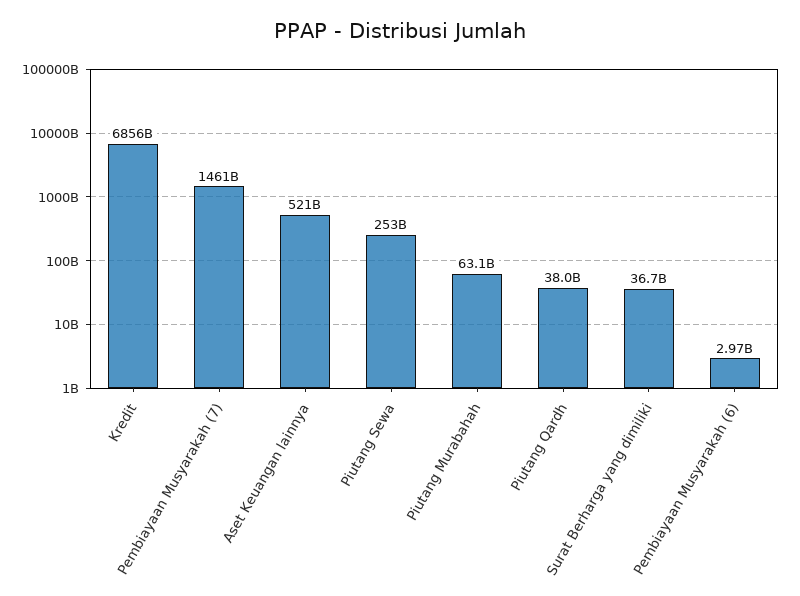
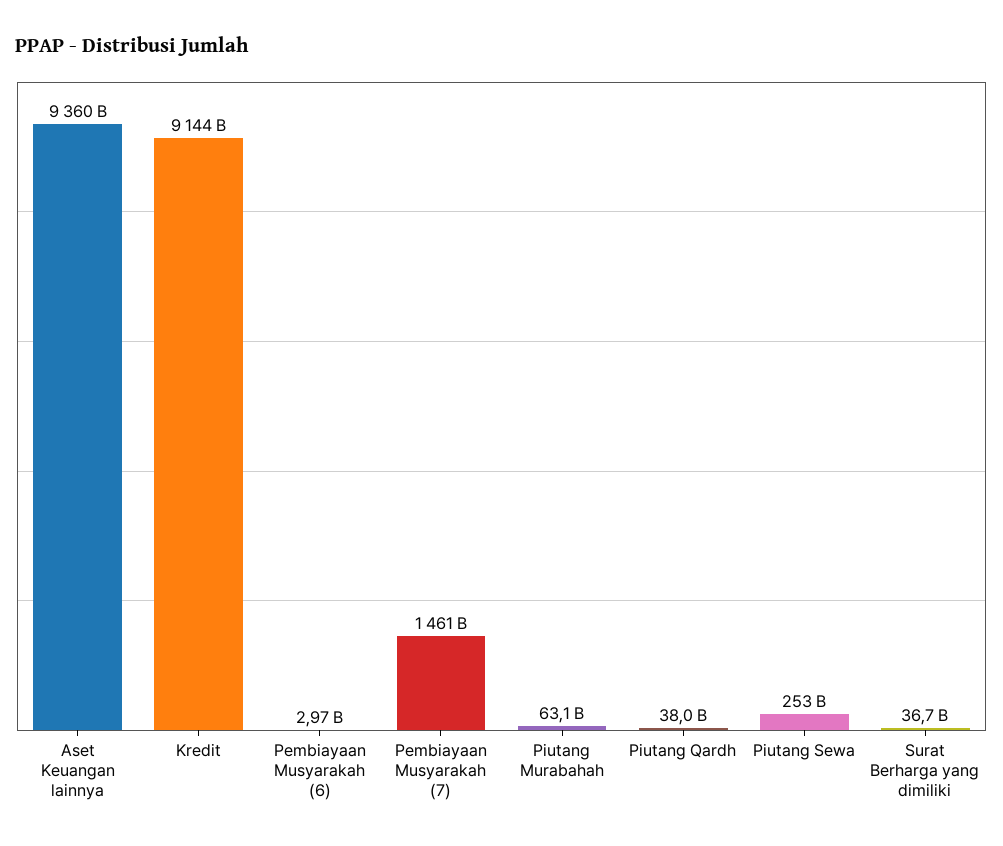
  {
-   "Kredit": 6856000000000,
+   "Kredit": 9144000000000,
    "Pembiayaan Musyarakah (7)": 1461000000000,
-   "Aset Keuangan lainnya": 521000000000,
+   "Aset Keuangan lainnya": 9360000000000,
    "Piutang Sewa": 253000000000,
    "Piutang Murabahah": 63100000000,
    "Piutang Qardh": 38000000000,
    "Surat Berharga yang dimiliki": 36700000000,
    "Pembiayaan Musyarakah (6)": 2970000000
  }

